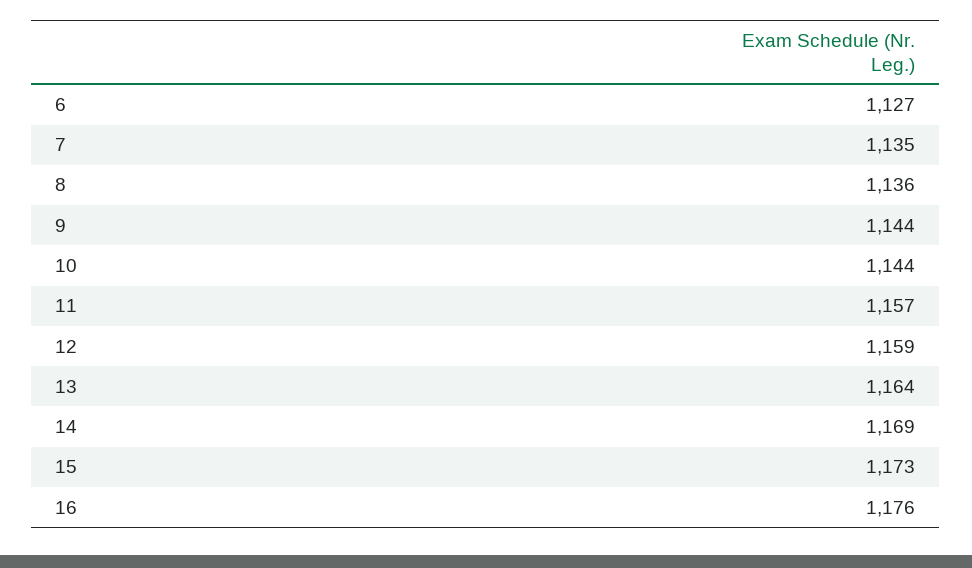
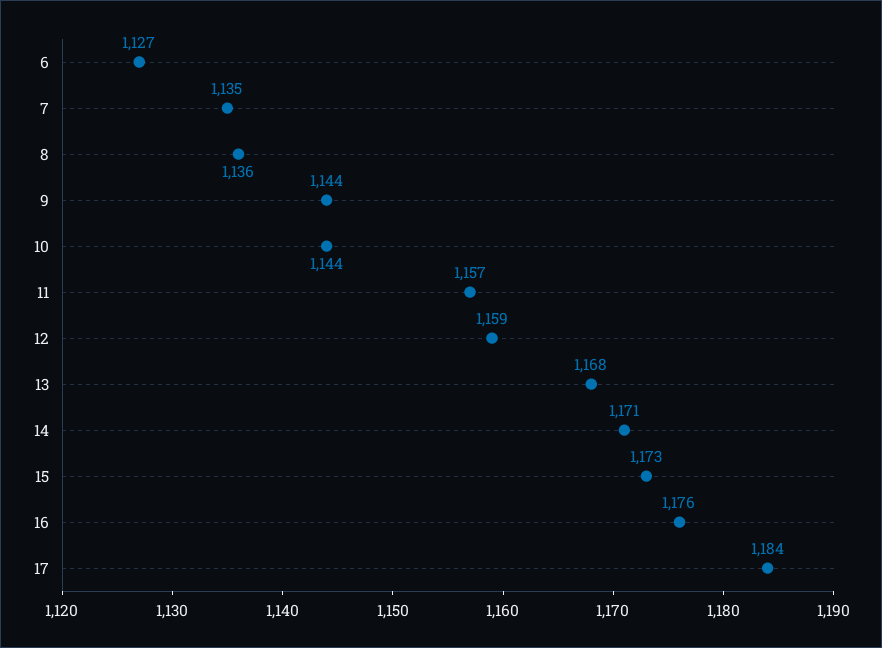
  {
    "6": 1127,
    "7": 1135,
    "8": 1136,
    "9": 1144,
    "10": 1144,
    "11": 1157,
    "12": 1159,
-   "13": 1164,
+   "13": 1168,
-   "14": 1169,
+   "14": 1171,
    "15": 1173,
-   "16": 1176
+   "16": 1176,
+   "17": 1184
  }

